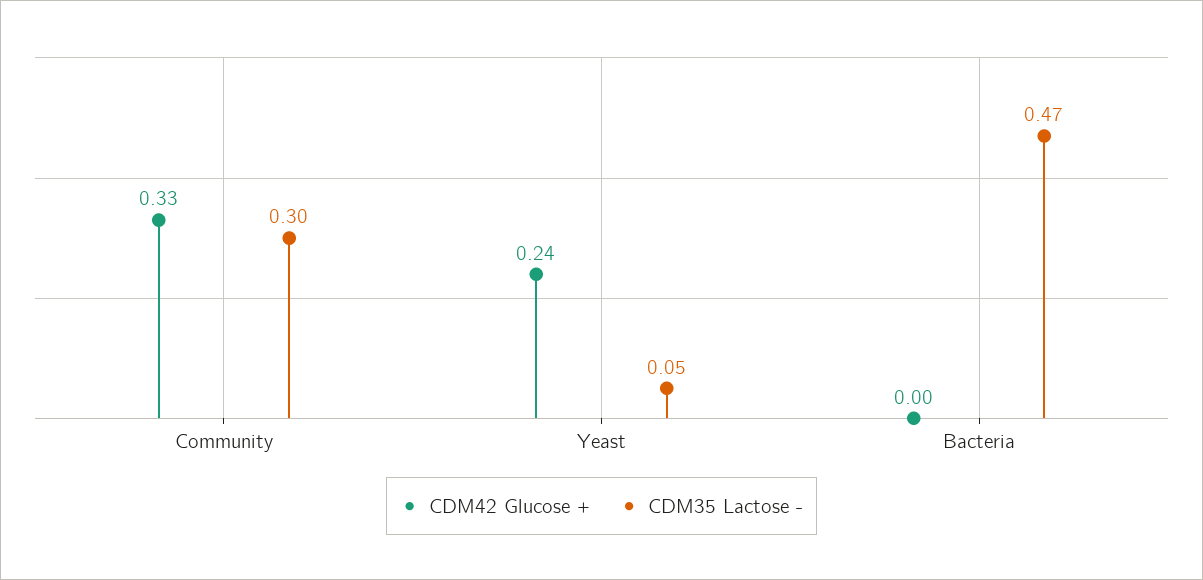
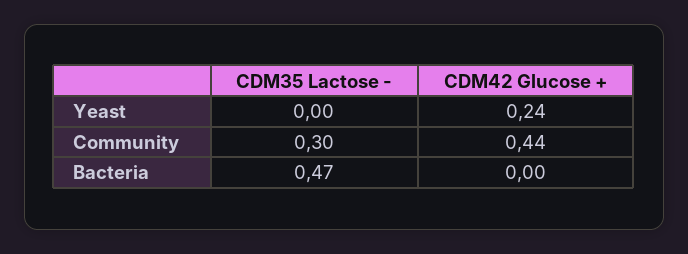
  {
    "CDM42 Glucose +": {
-     "Community": 0.33,
+     "Community": 0.44,
      "Yeast": 0.24,
      "Bacteria": 0
    },
    "CDM35 Lactose -": {
      "Community": 0.3,
-     "Yeast": 0.05,
+     "Yeast": 0,
      "Bacteria": 0.47
    }
  }

